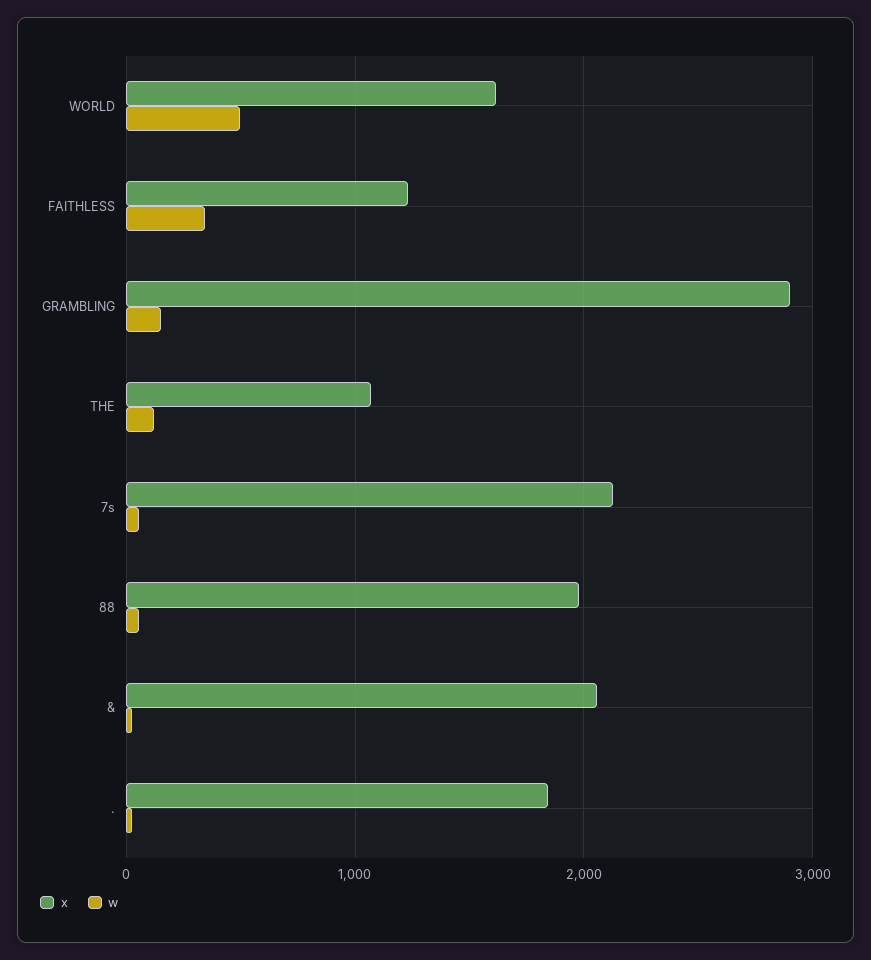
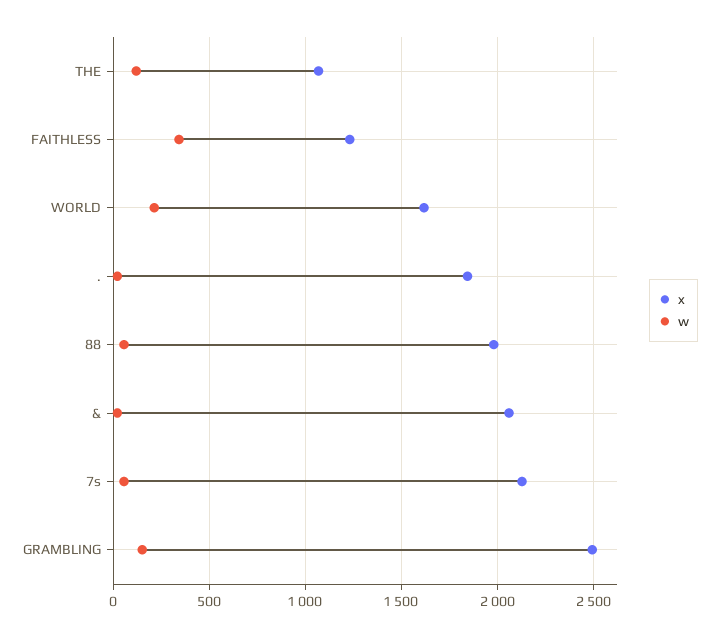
  {
    "x": {
      "WORLD": 1600,
      "FAITHLESS": 1250,
-     "GRAMBLING": 2900,
+     "GRAMBLING": 2500,
      "THE": 1050,
      "7s": 2150,
      "88": 2000,
      "&": 2050,
      ".": 1850
    },
    "w": {
-     "WORLD": 500,
+     "WORLD": 200,
      "FAITHLESS": 350,
      "GRAMBLING": 150,
      "THE": 100,
      "7s": 50,
      "88": 50,
      "&": 0,
      ".": 0
    }
  }

